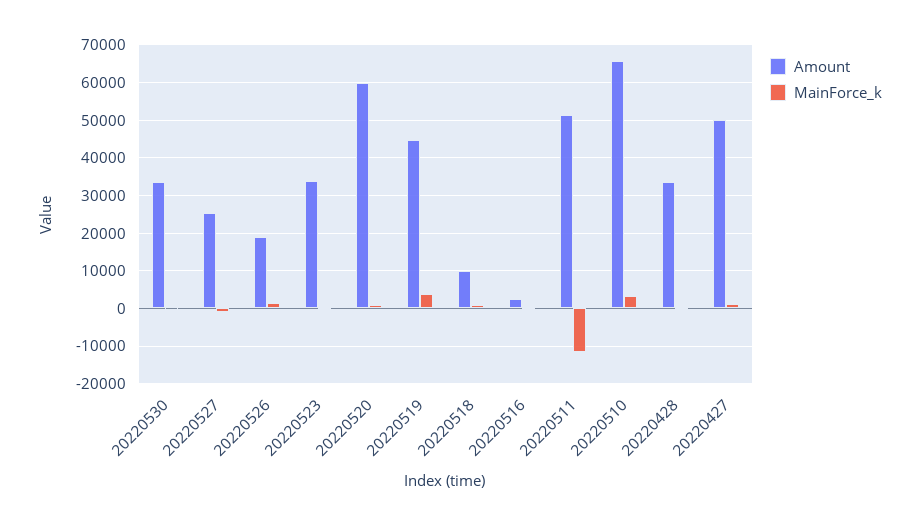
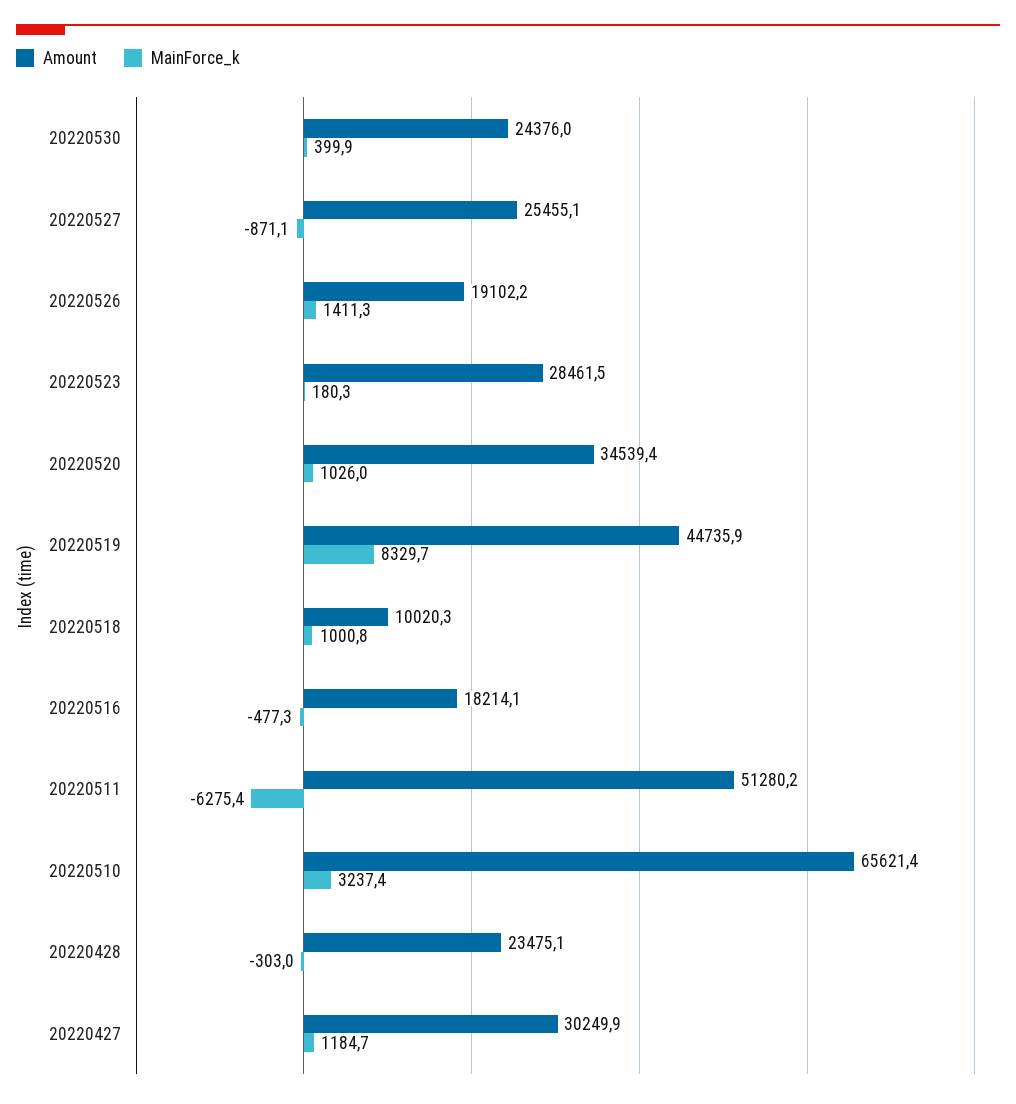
  {
    "Amount": {
-     "20220530": 34000,
+     "20220530": 24376,
      "20220527": 25455.1,
      "20220526": 19102.2,
-     "20220523": 34000,
+     "20220523": 28461.5,
-     "20220520": 60000,
+     "20220520": 34539.4,
      "20220519": 44735.9,
      "20220518": 10020.3,
-     "20220516": 2000,
+     "20220516": 18214.1,
      "20220511": 51280.2,
      "20220510": 65621.4,
-     "20220428": 34000,
+     "20220428": 23475.1,
-     "20220427": 50000
+     "20220427": 30249.9
    },
    "MainForce_k": {
      "20220530": 399.9,
      "20220527": -871.1,
      "20220526": 1411.3,
      "20220523": 180.3,
      "20220520": 1026,
-     "20220519": 4000,
+     "20220519": 8329.7,
      "20220518": 1000.8,
      "20220516": -477.3,
-     "20220511": -12000,
+     "20220511": -6275.4,
      "20220510": 3237.4,
      "20220428": -303,
      "20220427": 1184.7
    }
  }

